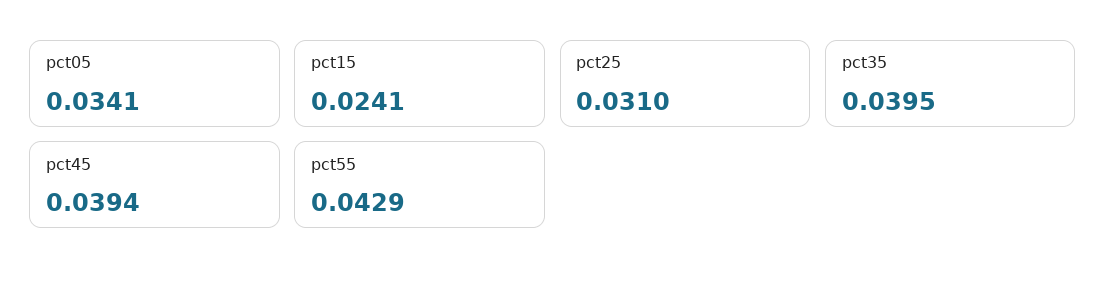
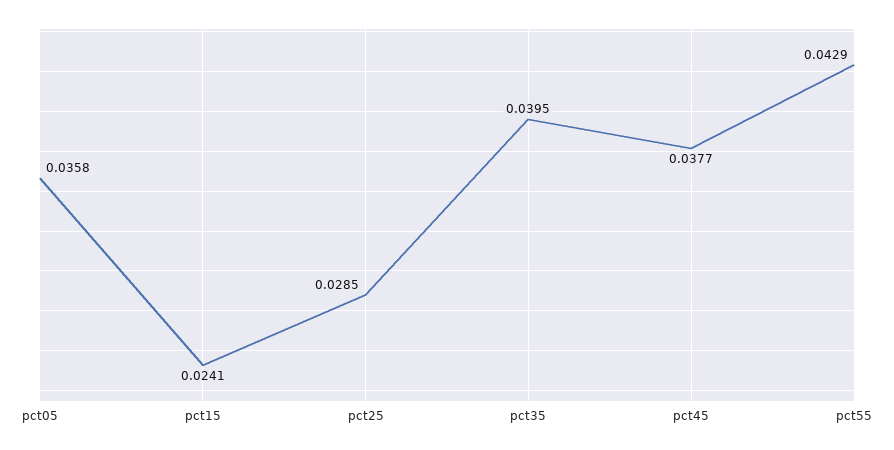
  {
-   "pct05": 0.0341,
+   "pct05": 0.0358,
    "pct15": 0.0241,
-   "pct25": 0.031,
+   "pct25": 0.0285,
    "pct35": 0.0395,
-   "pct45": 0.0394,
+   "pct45": 0.0377,
    "pct55": 0.0429
  }

